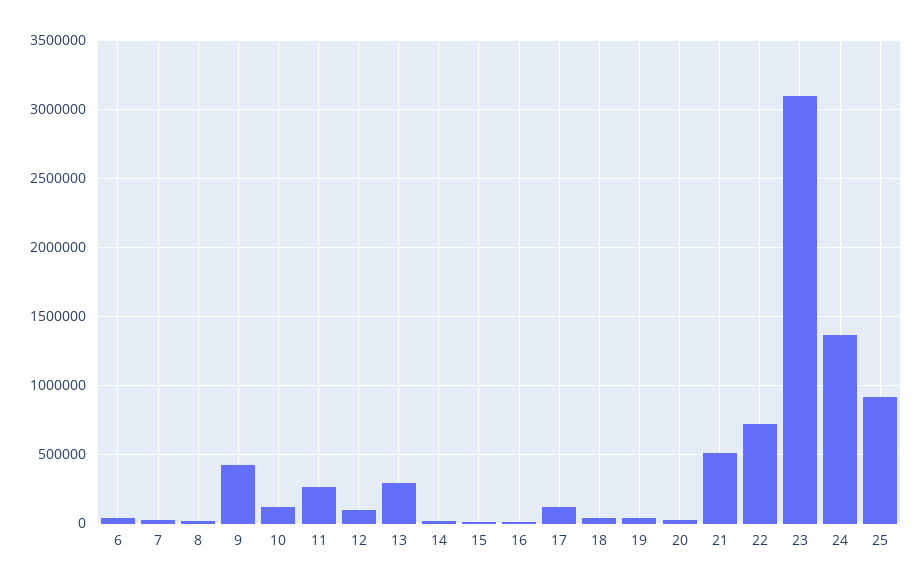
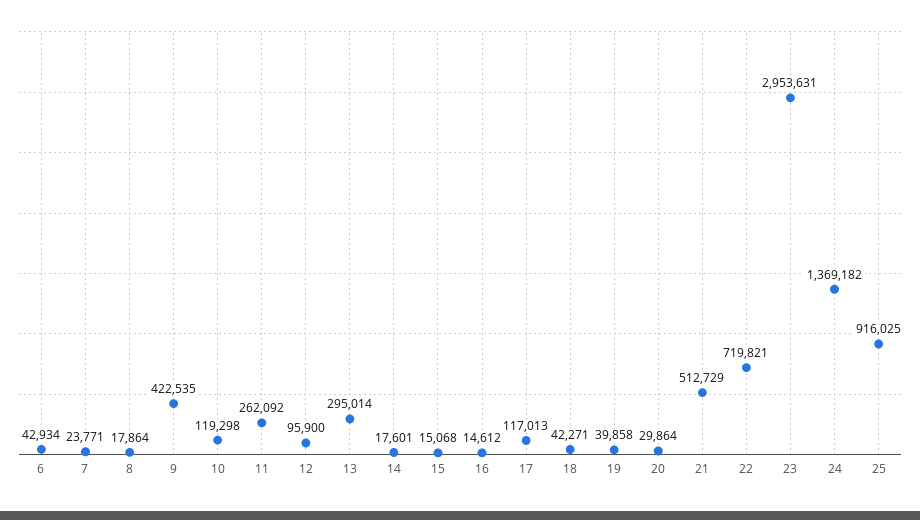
  {
    "6": 42934,
    "7": 23771,
    "8": 17864,
    "9": 422535,
    "10": 119298,
    "11": 262092,
    "12": 95900,
    "13": 295014,
    "14": 17601,
    "15": 15068,
    "16": 14612,
    "17": 117013,
    "18": 42271,
    "19": 39858,
    "20": 29864,
    "21": 512729,
    "22": 719821,
-   "23": 3100000,
+   "23": 2953631,
    "24": 1369182,
    "25": 916025
  }

